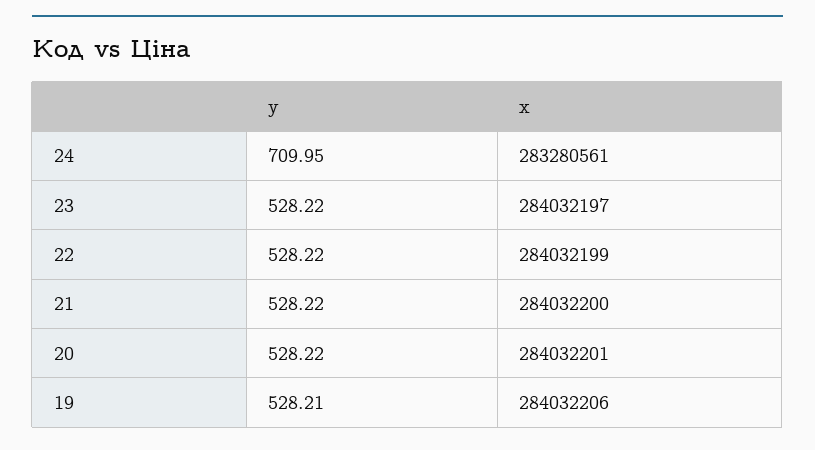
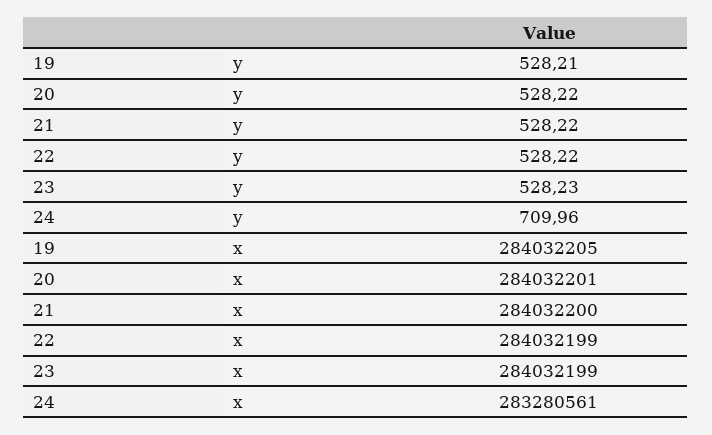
  {
    "y": {
-     "24": 709.95,
+     "24": 709.96,
-     "23": 528.22,
+     "23": 528.23,
      "22": 528.22,
      "21": 528.22,
      "20": 528.22,
      "19": 528.21
    },
    "x": {
      "24": 283280561,
-     "23": 284032197,
+     "23": 284032199,
      "22": 284032199,
      "21": 284032200,
      "20": 284032201,
-     "19": 284032206
+     "19": 284032205
    }
  }

